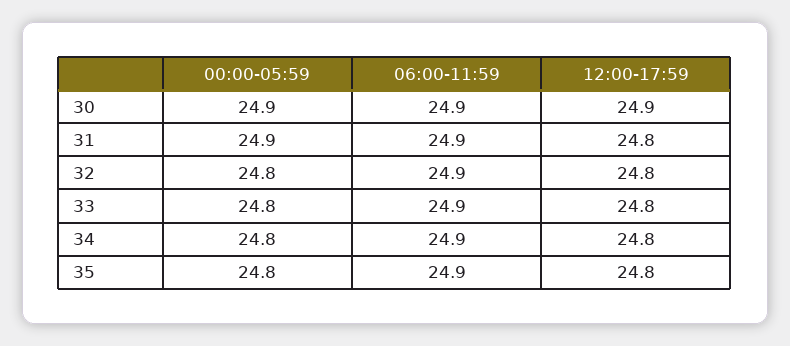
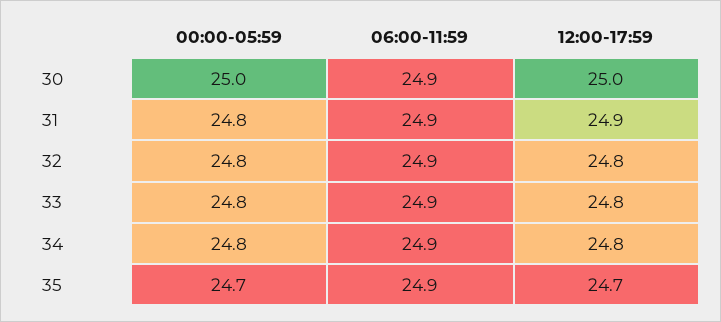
  {
    "00:00-05:59": {
-     "30": 24.9,
+     "30": 25,
-     "31": 24.9,
+     "31": 24.8,
      "32": 24.8,
      "33": 24.8,
      "34": 24.8,
-     "35": 24.8
+     "35": 24.7
    },
    "06:00-11:59": {
      "30": 24.9,
      "31": 24.9,
      "32": 24.9,
      "33": 24.9,
      "34": 24.9,
      "35": 24.9
    },
    "12:00-17:59": {
-     "30": 24.9,
+     "30": 25,
-     "31": 24.8,
+     "31": 24.9,
      "32": 24.8,
      "33": 24.8,
      "34": 24.8,
-     "35": 24.8
+     "35": 24.7
    }
  }

